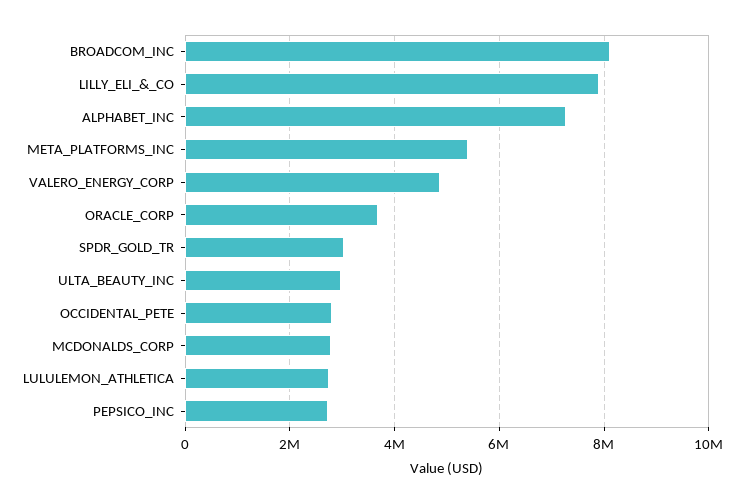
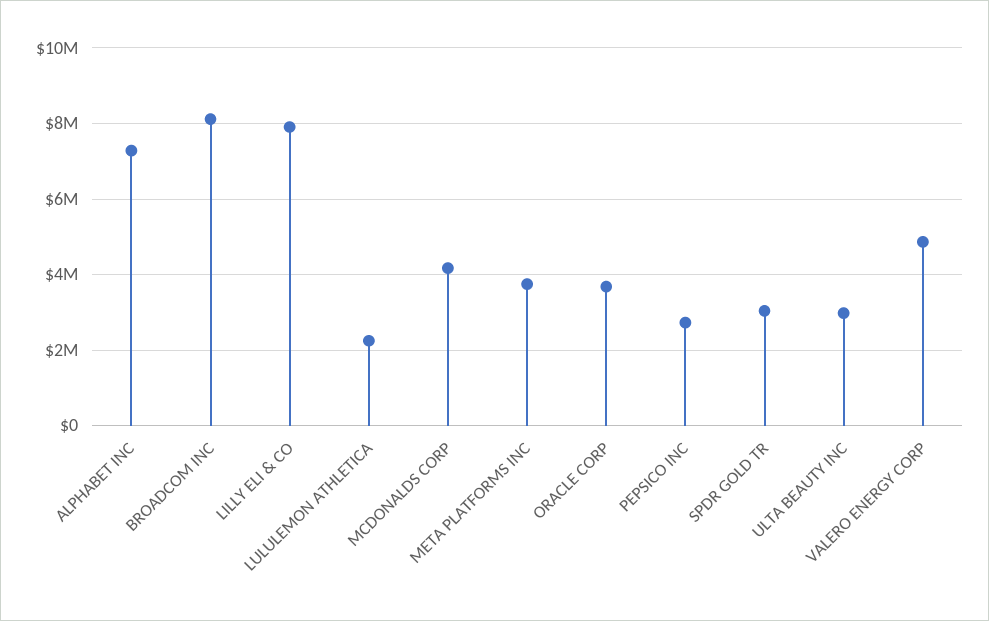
  {
    "BROADCOM_INC": 8200000,
    "LILLY_ELI_&_CO": 8000000,
    "ALPHABET_INC": 7200000,
-   "META_PLATFORMS_INC": 5400000,
+   "META_PLATFORMS_INC": 3800000,
    "VALERO_ENERGY_CORP": 4800000,
    "ORACLE_CORP": 3600000,
    "SPDR_GOLD_TR": 3000000,
    "ULTA_BEAUTY_INC": 3000000,
-   "OCCIDENTAL_PETE": 2800000,
-   "MCDONALDS_CORP": 2800000,
+   "MCDONALDS_CORP": 4200000,
-   "LULULEMON_ATHLETICA": 2800000,
+   "LULULEMON_ATHLETICA": 2200000,
    "PEPSICO_INC": 2800000
  }

